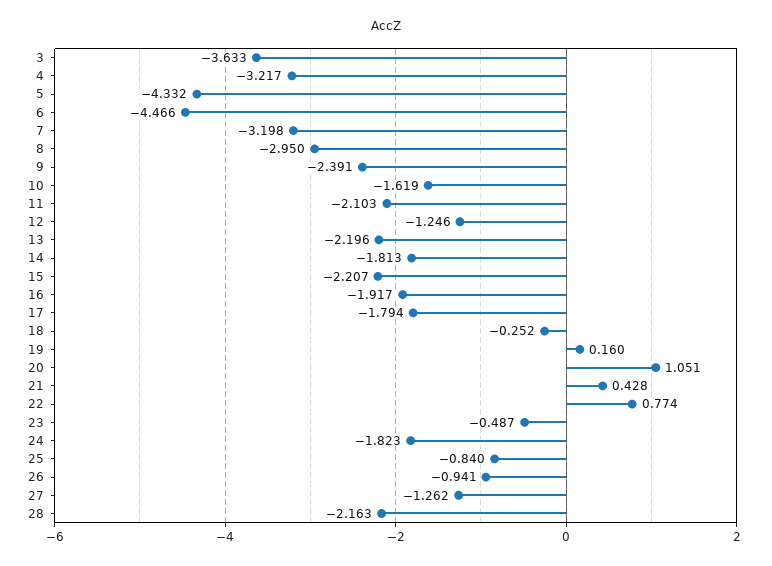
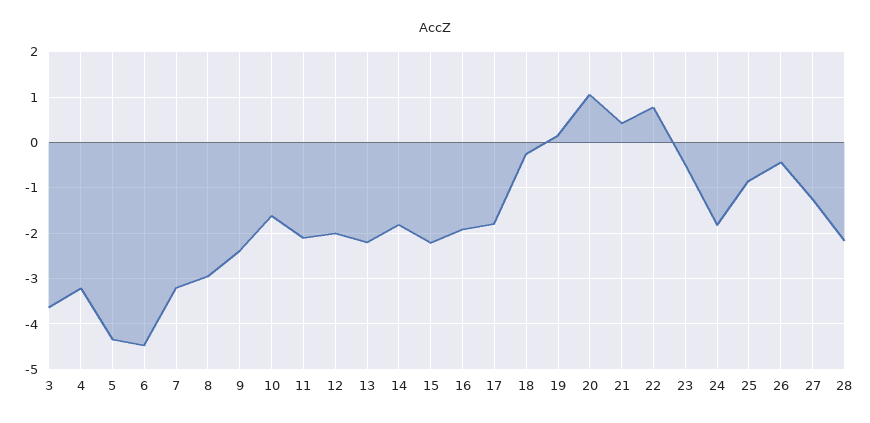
  {
    "3": -3.633,
    "4": -3.217,
    "5": -4.332,
    "6": -4.466,
    "7": -3.198,
    "8": -2.95,
    "9": -2.391,
    "10": -1.619,
    "11": -2.103,
-   "12": -1.246,
+   "12": -2,
    "13": -2.196,
    "14": -1.813,
    "15": -2.207,
    "16": -1.917,
    "17": -1.794,
    "18": -0.252,
    "19": 0.16,
    "20": 1.051,
    "21": 0.428,
    "22": 0.774,
    "23": -0.487,
    "24": -1.823,
    "25": -0.84,
-   "26": -0.941,
+   "26": -0.4,
    "27": -1.262,
    "28": -2.163
  }

